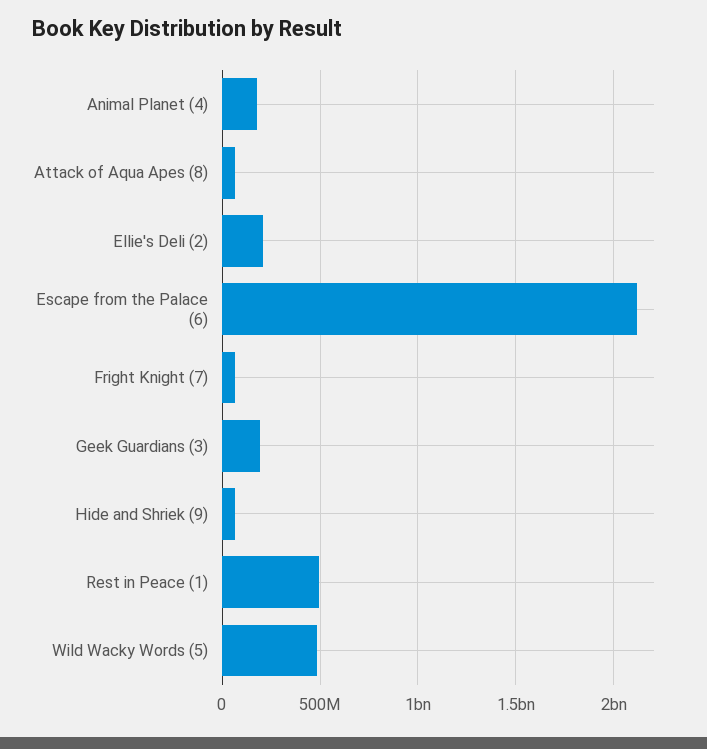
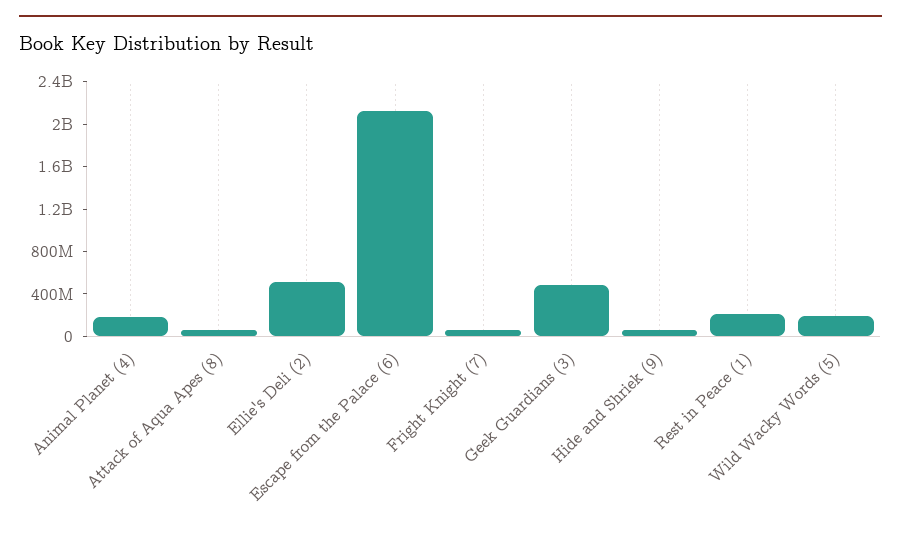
  {
    "Animal Planet (4)": 200000000,
    "Attack of Aqua Apes (8)": 50000000,
-   "Ellie's Deli (2)": 200000000,
+   "Ellie's Deli (2)": 500000000,
    "Escape from the Palace (6)": 2100000000,
    "Fright Knight (7)": 50000000,
-   "Geek Guardians (3)": 200000000,
+   "Geek Guardians (3)": 500000000,
    "Hide and Shriek (9)": 50000000,
-   "Rest in Peace (1)": 500000000,
+   "Rest in Peace (1)": 200000000,
-   "Wild Wacky Words (5)": 500000000
+   "Wild Wacky Words (5)": 200000000
  }

